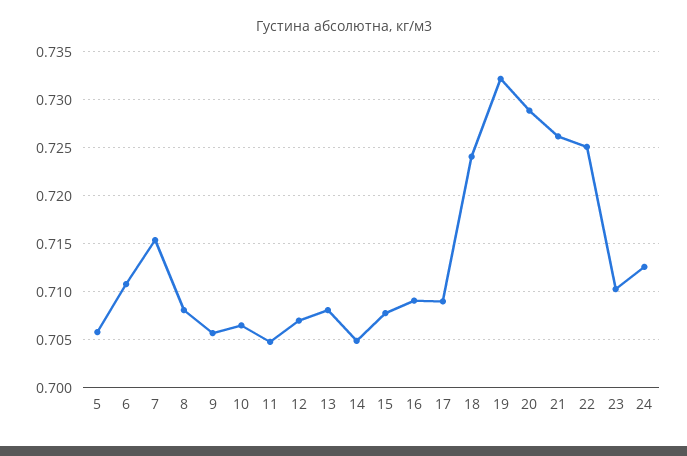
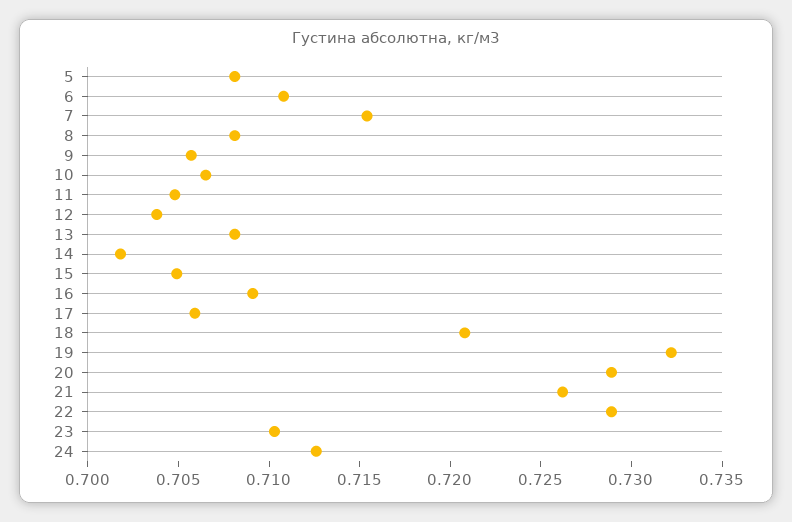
  {
-   "5": 0.706,
+   "5": 0.708,
    "6": 0.711,
    "7": 0.715,
    "8": 0.708,
    "9": 0.706,
    "10": 0.707,
    "11": 0.705,
-   "12": 0.707,
+   "12": 0.704,
    "13": 0.708,
-   "14": 0.705,
+   "14": 0.702,
-   "15": 0.708,
+   "15": 0.705,
    "16": 0.709,
-   "17": 0.709,
+   "17": 0.706,
-   "18": 0.724,
+   "18": 0.721,
    "19": 0.732,
    "20": 0.729,
    "21": 0.726,
-   "22": 0.725,
+   "22": 0.729,
    "23": 0.71,
    "24": 0.713
  }

